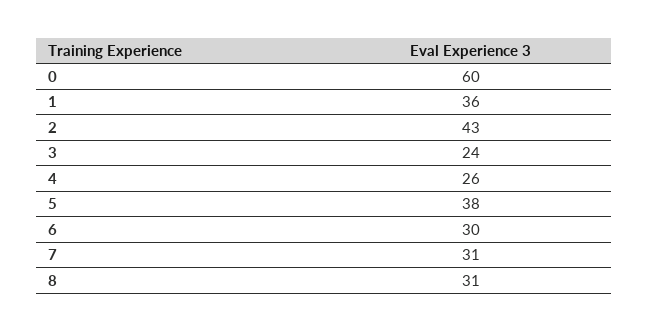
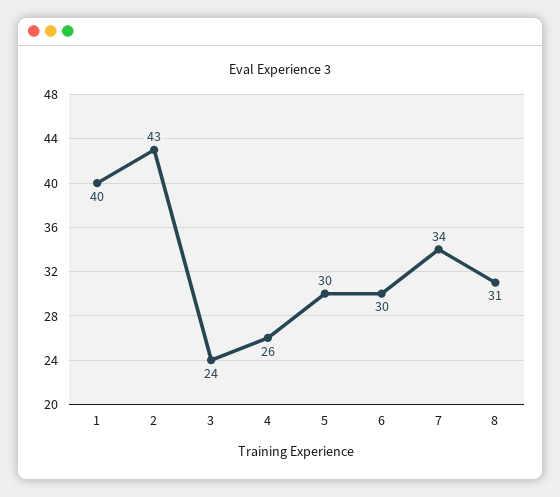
  {
-   "0": 60,
-   "1": 36,
+   "1": 40,
    "2": 43,
    "3": 24,
    "4": 26,
-   "5": 38,
+   "5": 30,
    "6": 30,
-   "7": 31,
+   "7": 34,
    "8": 31
  }

